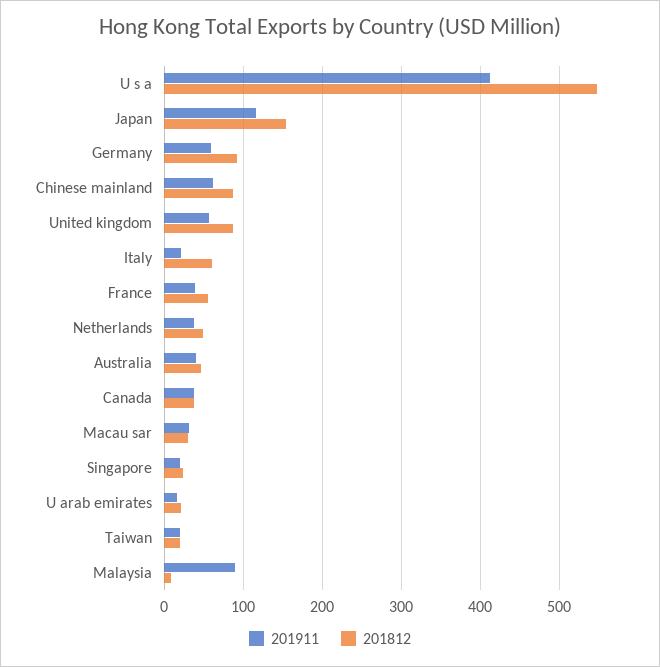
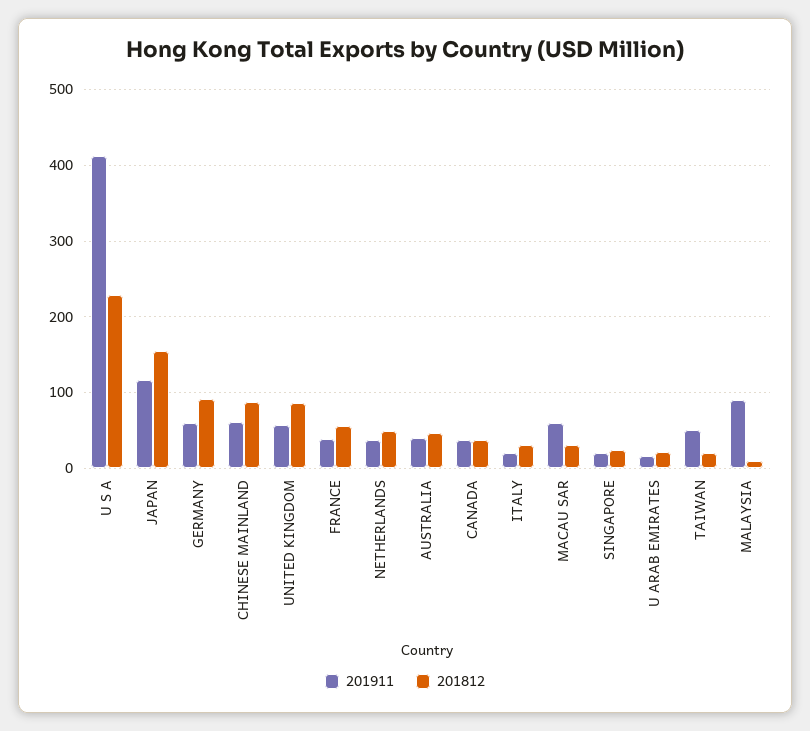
  {
    "201911": {
      "U s a": 410,
      "Japan": 120,
      "Germany": 60,
      "Chinese mainland": 60,
      "United kingdom": 60,
      "Italy": 20,
      "France": 40,
      "Netherlands": 40,
      "Australia": 40,
      "Canada": 40,
-     "Macau sar": 30,
+     "Macau sar": 60,
      "Singapore": 20,
      "U arab emirates": 20,
-     "Taiwan": 20,
+     "Taiwan": 50,
      "Malaysia": 90
    },
    "201812": {
-     "U s a": 550,
+     "U s a": 230,
      "Japan": 150,
      "Germany": 90,
      "Chinese mainland": 90,
      "United kingdom": 90,
-     "Italy": 60,
+     "Italy": 30,
      "France": 60,
      "Netherlands": 50,
      "Australia": 50,
      "Canada": 40,
      "Macau sar": 30,
      "Singapore": 20,
      "U arab emirates": 20,
      "Taiwan": 20,
      "Malaysia": 10
    }
  }

